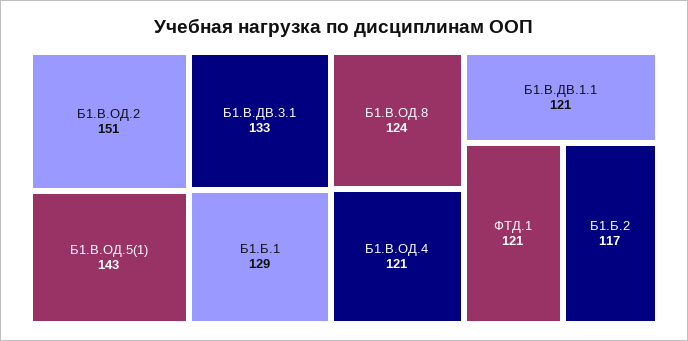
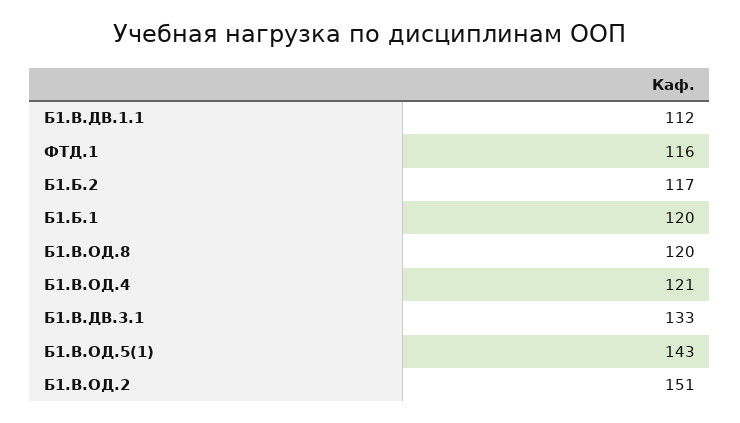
  {
    "Б1.В.ОД.2": 151,
    "Б1.В.ОД.5(1)": 143,
    "Б1.В.ДВ.3.1": 133,
-   "Б1.Б.1": 129,
+   "Б1.Б.1": 120,
-   "Б1.В.ОД.8": 124,
+   "Б1.В.ОД.8": 120,
    "Б1.В.ОД.4": 121,
-   "Б1.В.ДВ.1.1": 121,
+   "Б1.В.ДВ.1.1": 112,
-   "ФТД.1": 121,
+   "ФТД.1": 116,
    "Б1.Б.2": 117
  }

